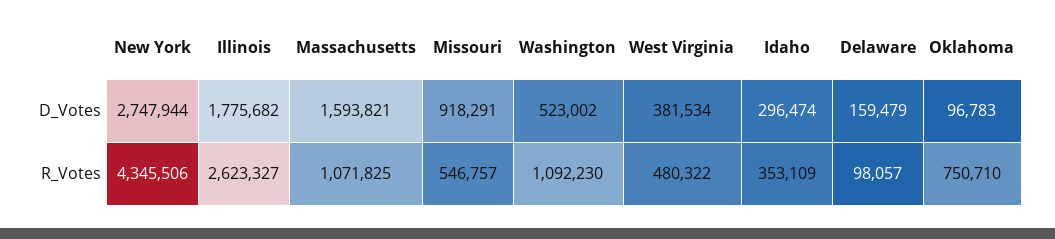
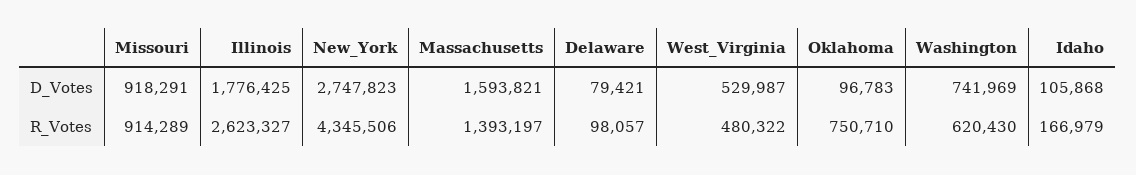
  {
    "New York": {
-     "D_Votes": 2747944,
+     "D_Votes": 2747823,
      "R_Votes": 4345506
    },
    "Illinois": {
-     "D_Votes": 1775682,
+     "D_Votes": 1776425,
      "R_Votes": 2623327
    },
    "Massachusetts": {
      "D_Votes": 1593821,
-     "R_Votes": 1071825
+     "R_Votes": 1393197
    },
    "Missouri": {
      "D_Votes": 918291,
-     "R_Votes": 546757
+     "R_Votes": 914289
    },
    "Washington": {
-     "D_Votes": 523002,
+     "D_Votes": 741969,
-     "R_Votes": 1092230
+     "R_Votes": 620430
    },
    "West Virginia": {
-     "D_Votes": 381534,
+     "D_Votes": 529987,
      "R_Votes": 480322
    },
    "Idaho": {
-     "D_Votes": 296474,
+     "D_Votes": 105868,
-     "R_Votes": 353109
+     "R_Votes": 166979
    },
    "Delaware": {
-     "D_Votes": 159479,
+     "D_Votes": 79421,
      "R_Votes": 98057
    },
    "Oklahoma": {
      "D_Votes": 96783,
      "R_Votes": 750710
    }
  }

